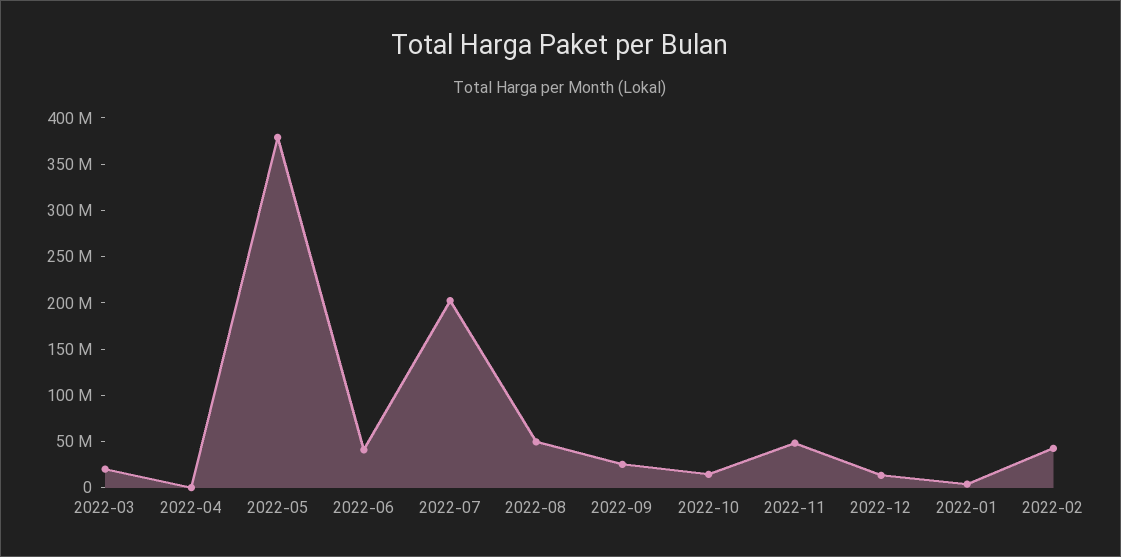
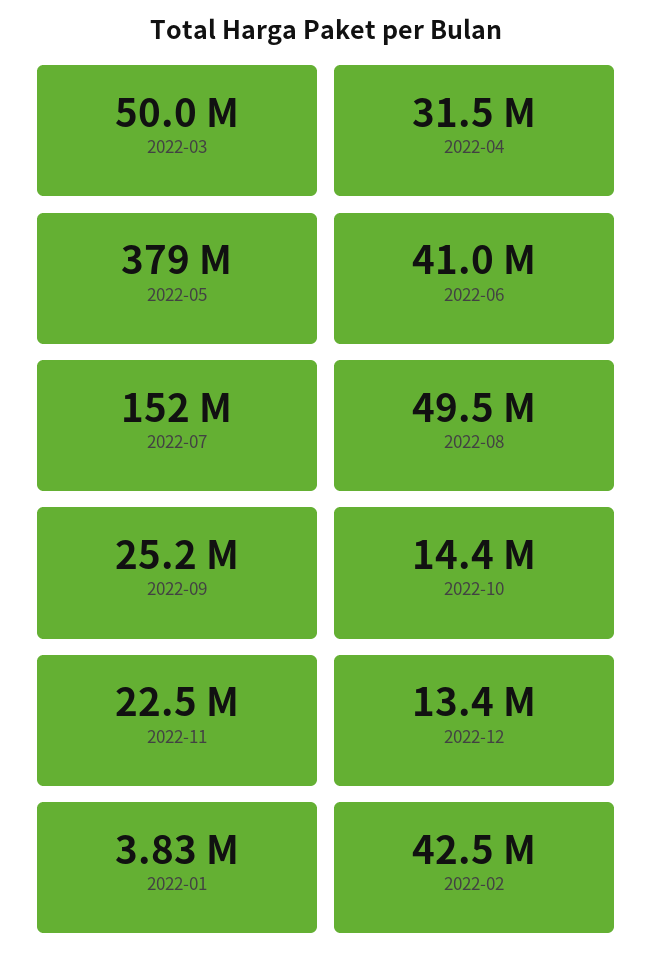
  {
-   "2022-03": 20000000,
+   "2022-03": 50000000,
-   "2022-04": 0,
+   "2022-04": 31500000,
    "2022-05": 379000000,
    "2022-06": 41000000,
-   "2022-07": 200000000,
+   "2022-07": 152000000,
    "2022-08": 49500000,
    "2022-09": 25200000,
    "2022-10": 14400000,
-   "2022-11": 50000000,
+   "2022-11": 22500000,
    "2022-12": 13400000,
    "2022-01": 3830000,
    "2022-02": 42500000
  }

